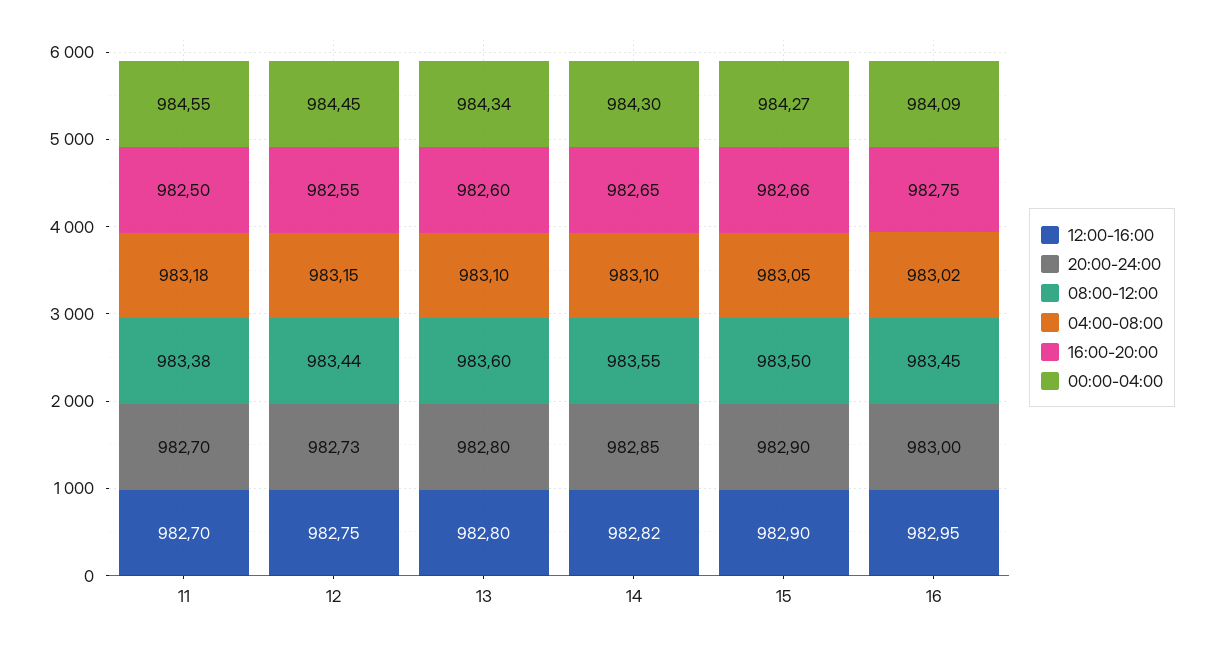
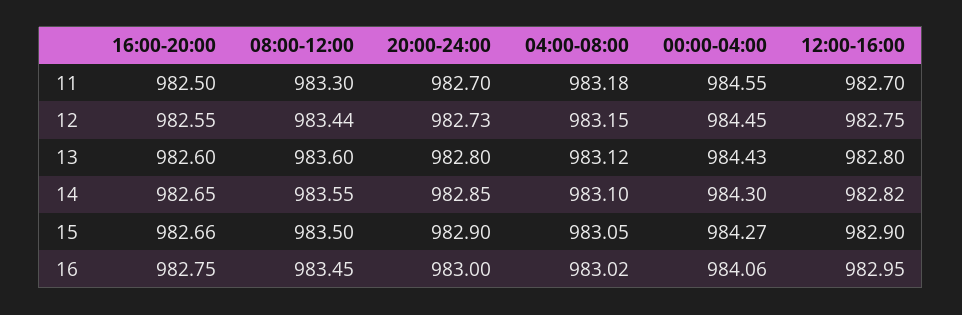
  {
    "12:00-16:00": {
      "11": 982.7,
      "12": 982.75,
      "13": 982.8,
      "14": 982.82,
      "15": 982.9,
      "16": 982.95
    },
    "20:00-24:00": {
      "11": 982.7,
      "12": 982.73,
      "13": 982.8,
      "14": 982.85,
      "15": 982.9,
      "16": 983
    },
    "08:00-12:00": {
-     "11": 983.38,
+     "11": 983.3,
      "12": 983.44,
      "13": 983.6,
      "14": 983.55,
      "15": 983.5,
      "16": 983.45
    },
    "04:00-08:00": {
      "11": 983.18,
      "12": 983.15,
-     "13": 983.1,
+     "13": 983.12,
      "14": 983.1,
      "15": 983.05,
      "16": 983.02
    },
    "16:00-20:00": {
      "11": 982.5,
      "12": 982.55,
      "13": 982.6,
      "14": 982.65,
      "15": 982.66,
      "16": 982.75
    },
    "00:00-04:00": {
      "11": 984.55,
      "12": 984.45,
-     "13": 984.34,
+     "13": 984.43,
      "14": 984.3,
      "15": 984.27,
-     "16": 984.09
+     "16": 984.06
    }
  }

